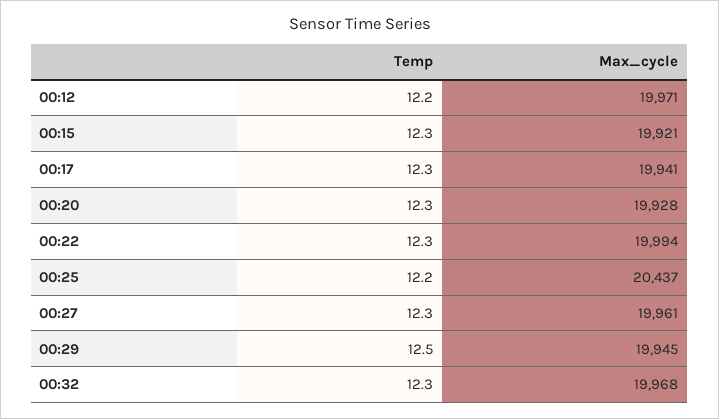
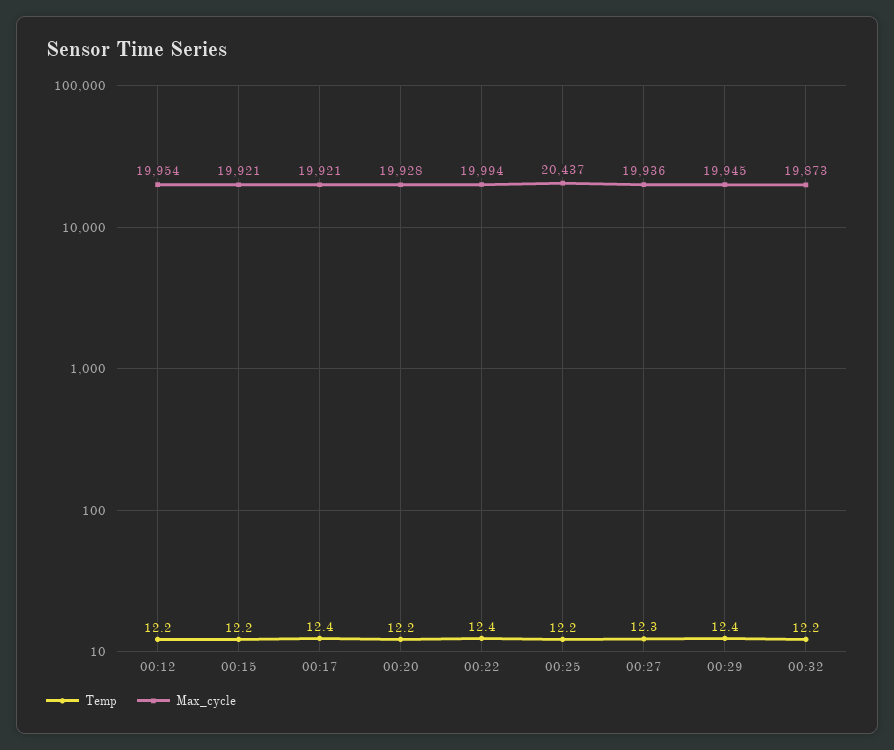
  {
    "Temp": {
      "00:12": 12.2,
-     "00:15": 12.3,
+     "00:15": 12.2,
-     "00:17": 12.3,
+     "00:17": 12.4,
-     "00:20": 12.3,
+     "00:20": 12.2,
-     "00:22": 12.3,
+     "00:22": 12.4,
      "00:25": 12.2,
      "00:27": 12.3,
-     "00:29": 12.5,
+     "00:29": 12.4,
-     "00:32": 12.3
+     "00:32": 12.2
    },
    "Max_cycle": {
-     "00:12": 19971,
+     "00:12": 19954,
      "00:15": 19921,
-     "00:17": 19941,
+     "00:17": 19921,
      "00:20": 19928,
      "00:22": 19994,
      "00:25": 20437,
-     "00:27": 19961,
+     "00:27": 19936,
      "00:29": 19945,
-     "00:32": 19968
+     "00:32": 19873
    }
  }

